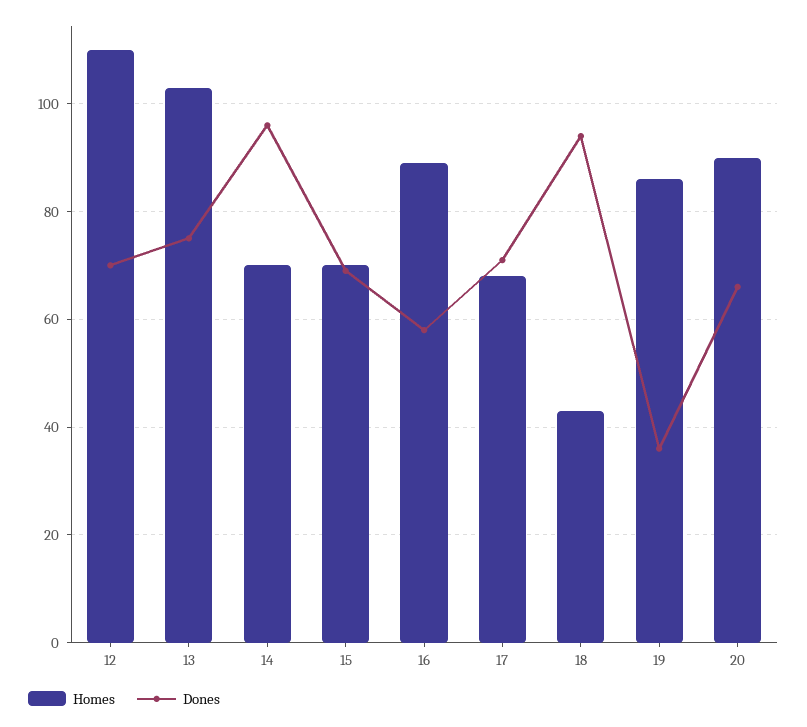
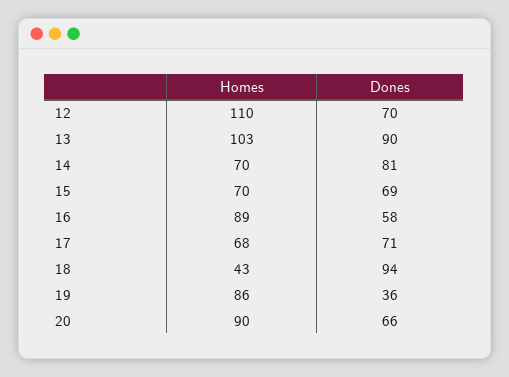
  {
    "Homes": {
      "12": 110,
      "13": 103,
      "14": 70,
      "15": 70,
      "16": 89,
      "17": 68,
      "18": 43,
      "19": 86,
      "20": 90
    },
    "Dones": {
      "12": 70,
-     "13": 75,
+     "13": 90,
-     "14": 95,
+     "14": 81,
      "15": 69,
      "16": 58,
      "17": 71,
      "18": 94,
      "19": 36,
      "20": 66
    }
  }

